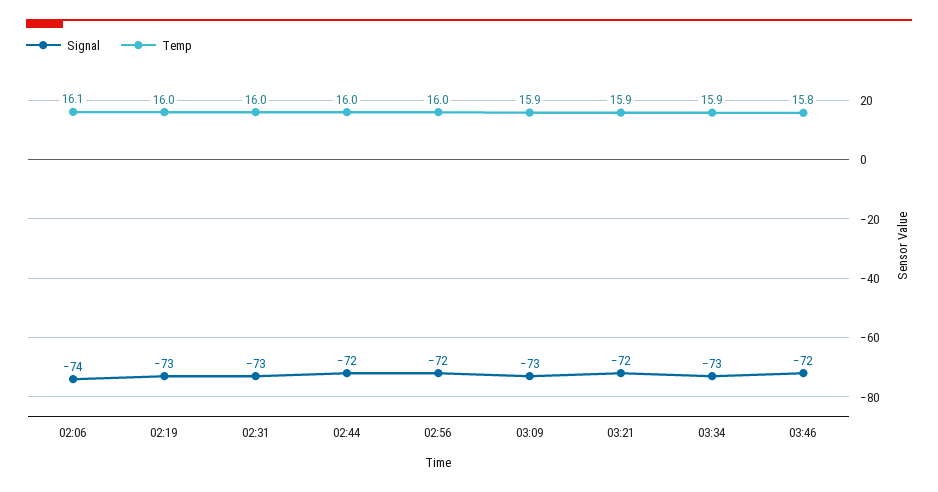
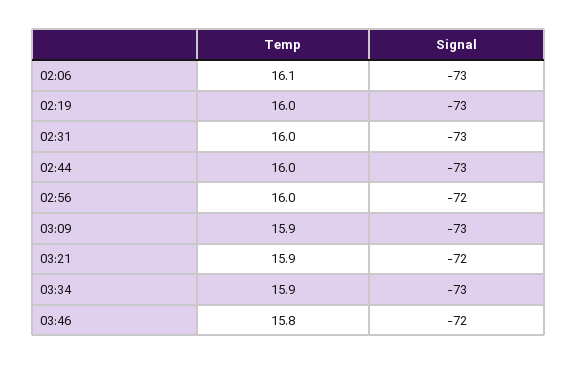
  {
    "Signal": {
-     "02:06": -74,
+     "02:06": -73,
      "02:19": -73,
      "02:31": -73,
-     "02:44": -72,
+     "02:44": -73,
      "02:56": -72,
      "03:09": -73,
      "03:21": -72,
      "03:34": -73,
      "03:46": -72
    },
    "Temp": {
      "02:06": 16.1,
      "02:19": 16,
      "02:31": 16,
      "02:44": 16,
      "02:56": 16,
      "03:09": 15.9,
      "03:21": 15.9,
      "03:34": 15.9,
      "03:46": 15.8
    }
  }

